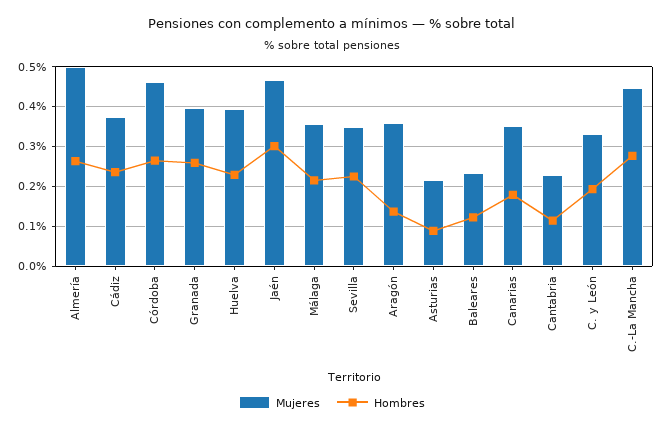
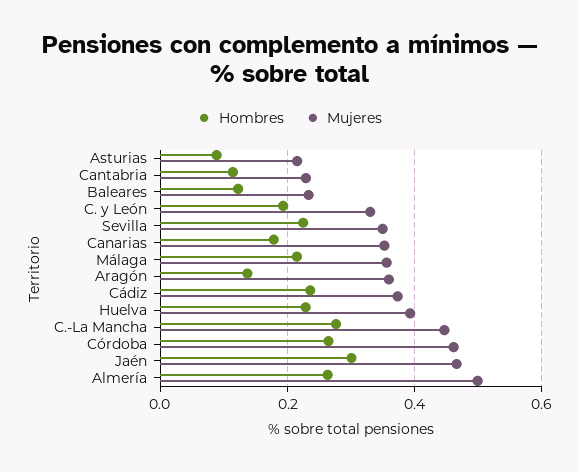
  {
    "Mujeres": {
      "Almería": 0.5,
      "Cádiz": 0.38,
      "Córdoba": 0.46,
-     "Granada": 0.4,
      "Huelva": 0.4,
      "Jaén": 0.46,
      "Málaga": 0.36,
      "Sevilla": 0.34,
      "Aragón": 0.36,
      "Asturias": 0.22,
      "Baleares": 0.24,
      "Canarias": 0.36,
      "Cantabria": 0.22,
      "C. y León": 0.34,
      "C.-La Mancha": 0.44
    },
    "Hombres": {
      "Almería": 0.26,
      "Cádiz": 0.24,
      "Córdoba": 0.26,
-     "Granada": 0.26,
      "Huelva": 0.22,
      "Jaén": 0.3,
      "Málaga": 0.22,
      "Sevilla": 0.22,
      "Aragón": 0.14,
      "Asturias": 0.08,
      "Baleares": 0.12,
      "Canarias": 0.18,
      "Cantabria": 0.12,
      "C. y León": 0.2,
      "C.-La Mancha": 0.28
    }
  }

